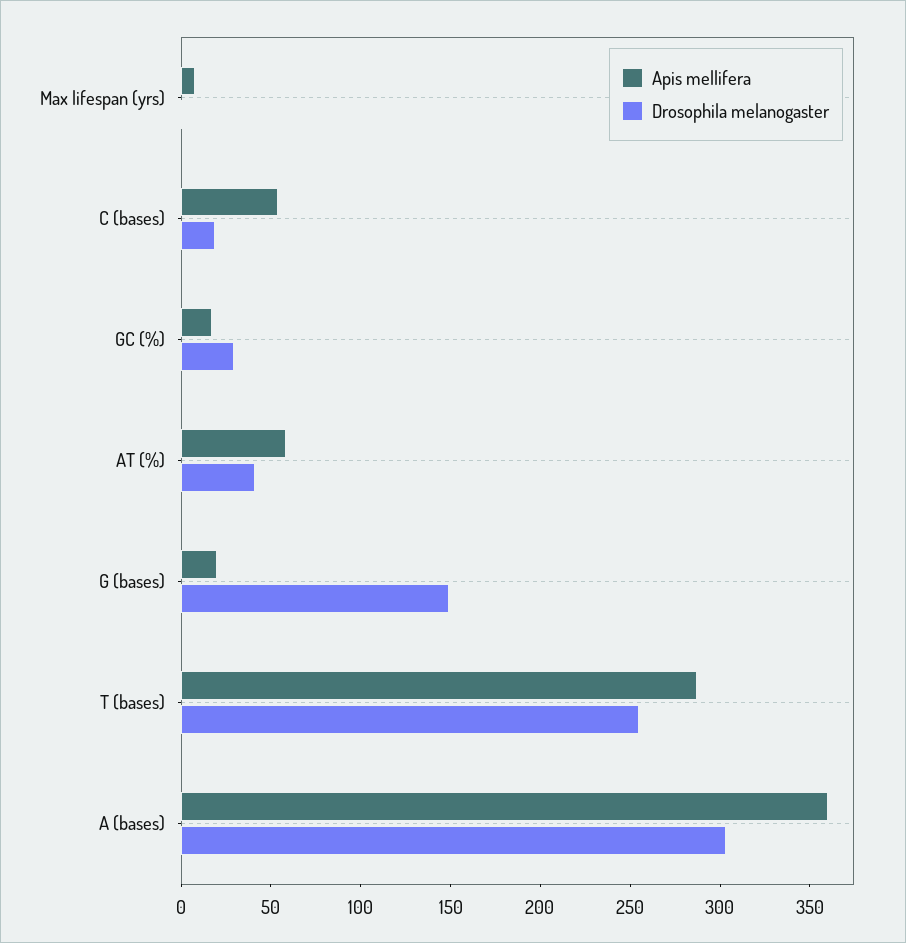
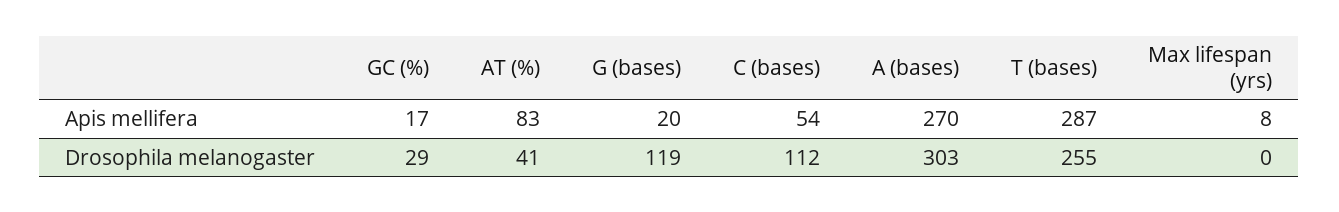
  {
    "Apis mellifera": {
      "Max lifespan (yrs)": 8,
      "C (bases)": 54,
      "GC (%)": 17,
-     "AT (%)": 60,
+     "AT (%)": 83,
      "G (bases)": 20,
      "T (bases)": 287,
-     "A (bases)": 360
+     "A (bases)": 270
    },
    "Drosophila melanogaster": {
      "Max lifespan (yrs)": 0,
-     "C (bases)": 20,
+     "C (bases)": 112,
      "GC (%)": 29,
      "AT (%)": 41,
-     "G (bases)": 150,
+     "G (bases)": 119,
      "T (bases)": 255,
      "A (bases)": 303
    }
  }

